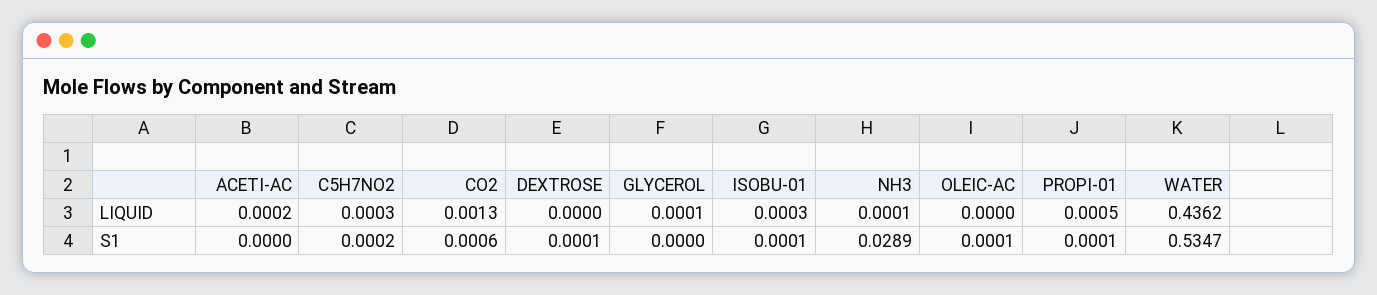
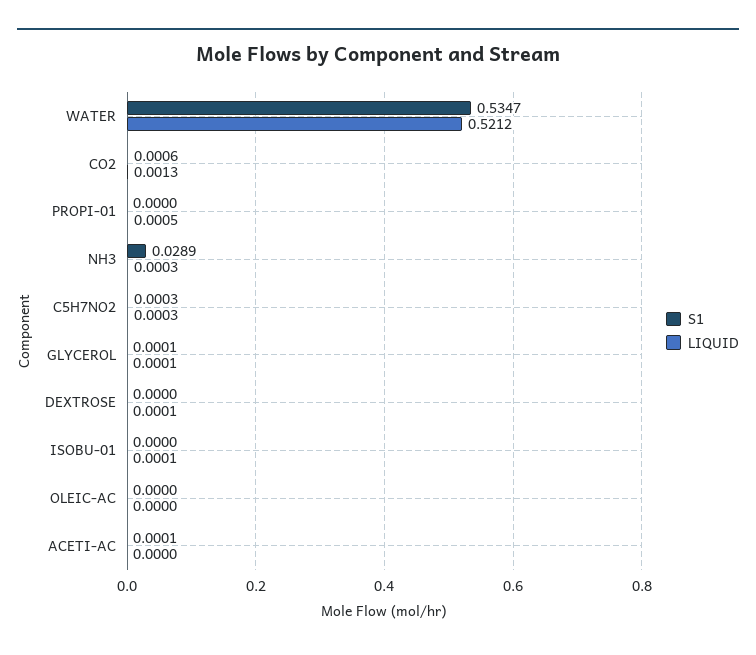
  {
    "LIQUID": {
-     "ACETI-AC": 0.0002,
+     "ACETI-AC": 0,
      "C5H7NO2": 0.0003,
      "CO2": 0.0013,
-     "DEXTROSE": 0,
+     "DEXTROSE": 0.0001,
      "GLYCEROL": 0.0001,
-     "ISOBU-01": 0.0003,
+     "ISOBU-01": 0.0001,
-     "NH3": 0.0001,
+     "NH3": 0.0003,
      "OLEIC-AC": 0,
      "PROPI-01": 0.0005,
-     "WATER": 0.4362
+     "WATER": 0.5212
    },
    "S1": {
-     "ACETI-AC": 0,
+     "ACETI-AC": 0.0001,
-     "C5H7NO2": 0.0002,
+     "C5H7NO2": 0.0003,
      "CO2": 0.0006,
-     "DEXTROSE": 0.0001,
+     "DEXTROSE": 0,
-     "GLYCEROL": 0,
+     "GLYCEROL": 0.0001,
-     "ISOBU-01": 0.0001,
+     "ISOBU-01": 0,
      "NH3": 0.0289,
-     "OLEIC-AC": 0.0001,
+     "OLEIC-AC": 0,
-     "PROPI-01": 0.0001,
+     "PROPI-01": 0,
      "WATER": 0.5347
    }
  }

